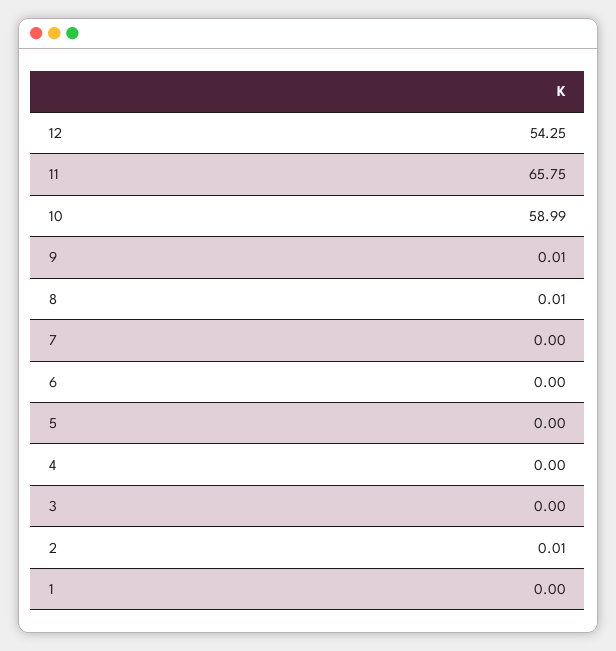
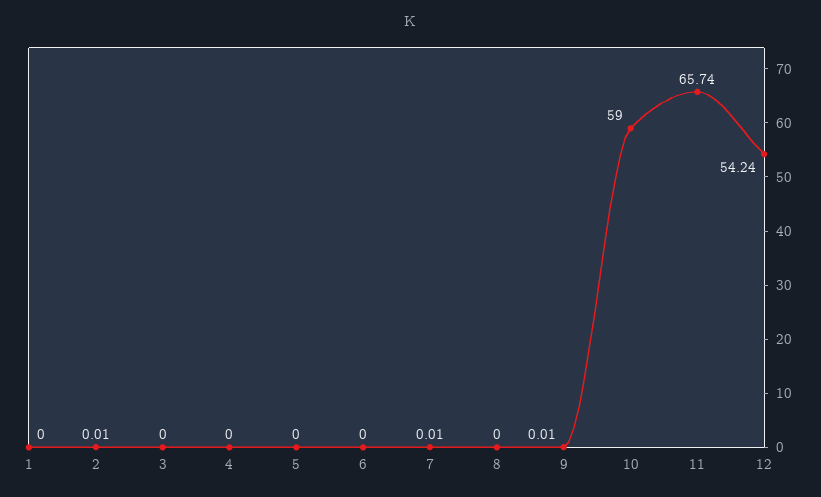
  {
-   "12": 54.25,
+   "12": 54.24,
-   "11": 65.75,
+   "11": 65.74,
-   "10": 58.99,
+   "10": 59,
    "9": 0.01,
-   "8": 0.01,
+   "8": 0,
-   "7": 0,
+   "7": 0.01,
    "6": 0,
    "5": 0,
    "4": 0,
    "3": 0,
    "2": 0.01,
    "1": 0
  }

